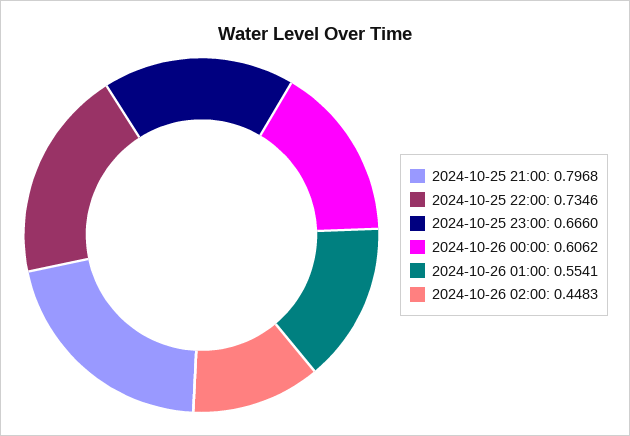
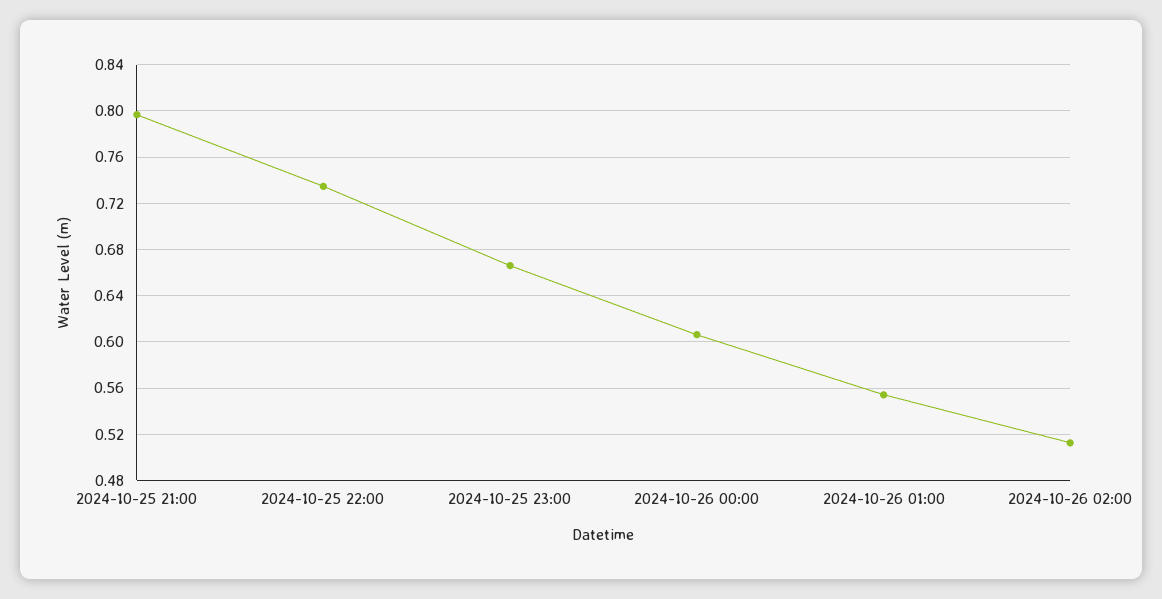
  {
    "2024-10-25 21:00": 0.7968,
    "2024-10-25 22:00": 0.7346,
    "2024-10-25 23:00": 0.666,
    "2024-10-26 00:00": 0.6062,
    "2024-10-26 01:00": 0.5541,
-   "2024-10-26 02:00": 0.4483
+   "2024-10-26 02:00": 0.51
  }

